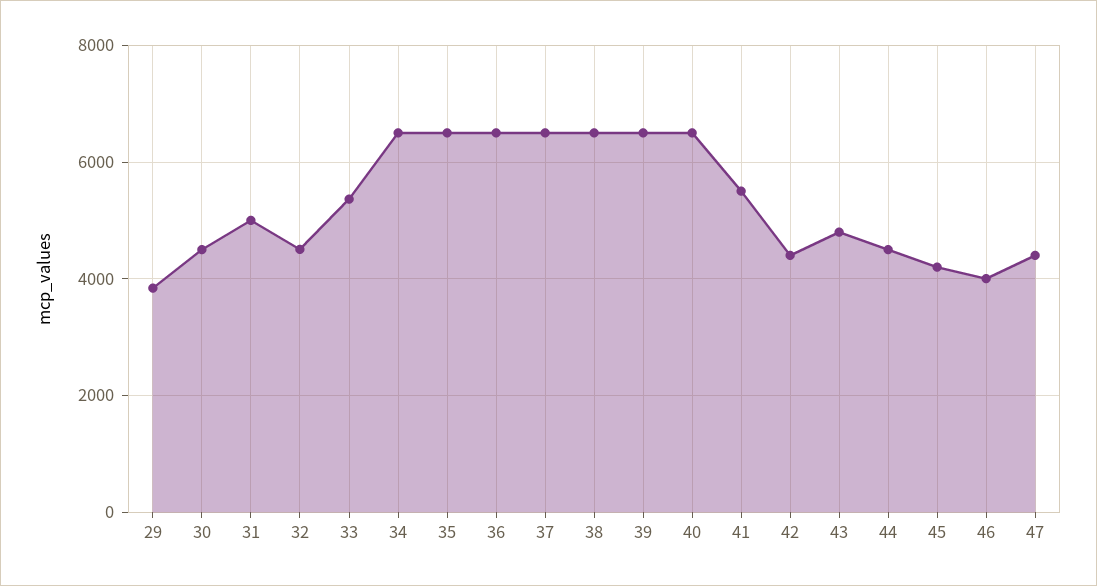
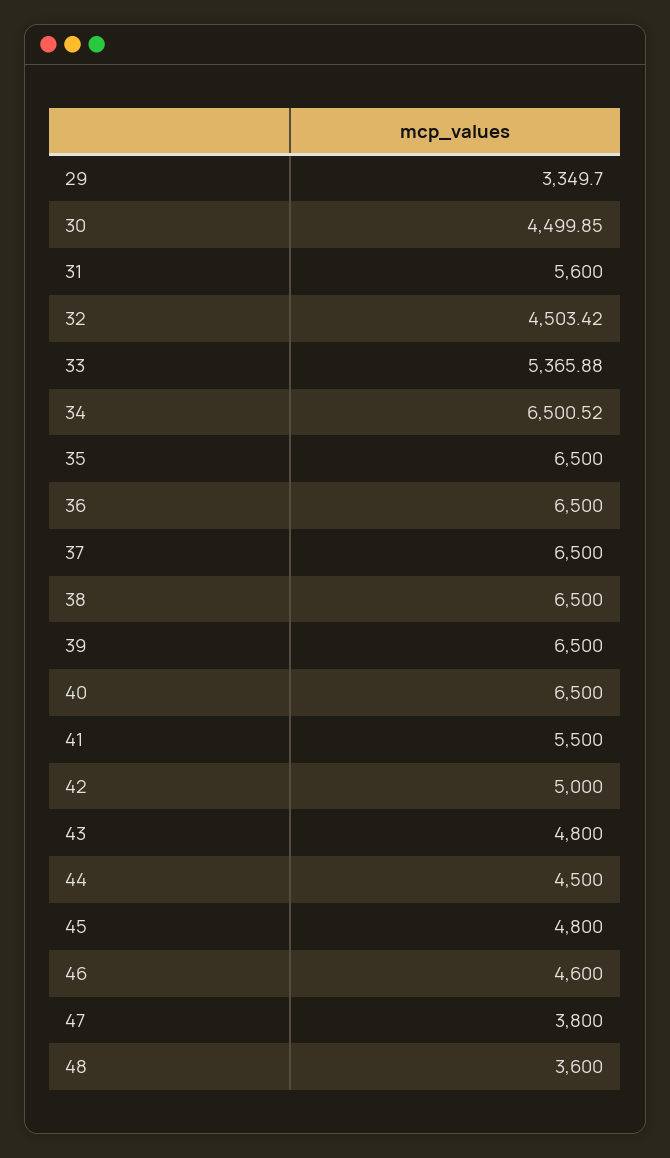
  {
-   "29": 3800,
+   "29": 3349.7,
    "30": 4499.85,
-   "31": 5000,
+   "31": 5600,
    "32": 4503.42,
    "33": 5365.88,
    "34": 6500.52,
    "35": 6500,
    "36": 6500,
    "37": 6500,
    "38": 6500,
    "39": 6500,
    "40": 6500,
    "41": 5500,
-   "42": 4400,
+   "42": 5000,
    "43": 4800,
    "44": 4500,
-   "45": 4200,
+   "45": 4800,
-   "46": 4000,
+   "46": 4600,
-   "47": 4400
+   "47": 3800,
+   "48": 3600
  }

